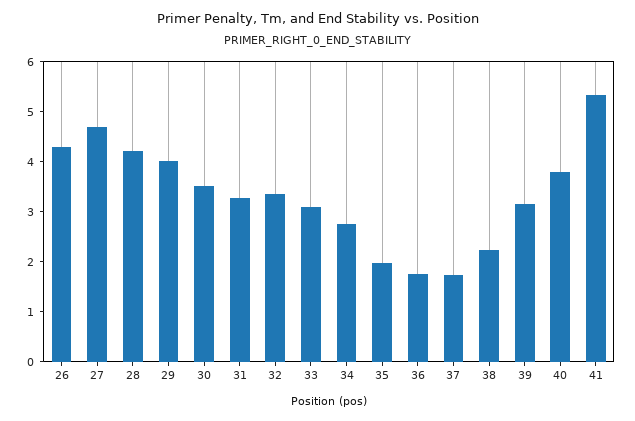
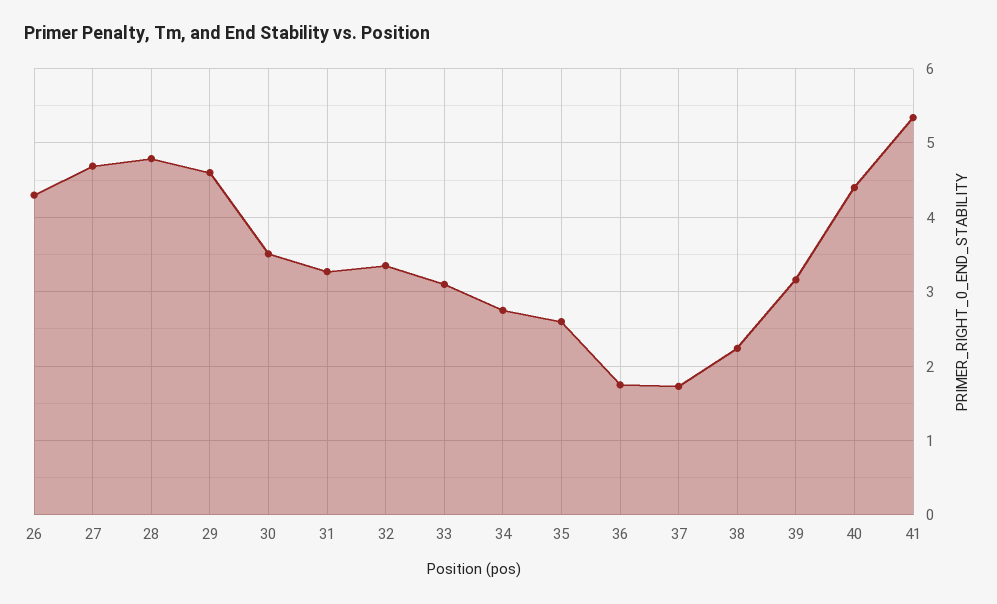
  {
    "26": 4.3,
    "27": 4.7,
-   "28": 4.2,
+   "28": 4.8,
-   "29": 4,
+   "29": 4.6,
    "30": 3.5,
    "31": 3.3,
    "32": 3.4,
    "33": 3.1,
    "34": 2.8,
-   "35": 2,
+   "35": 2.6,
    "36": 1.8,
    "37": 1.7,
    "38": 2.2,
    "39": 3.2,
-   "40": 3.8,
+   "40": 4.4,
    "41": 5.3
  }

